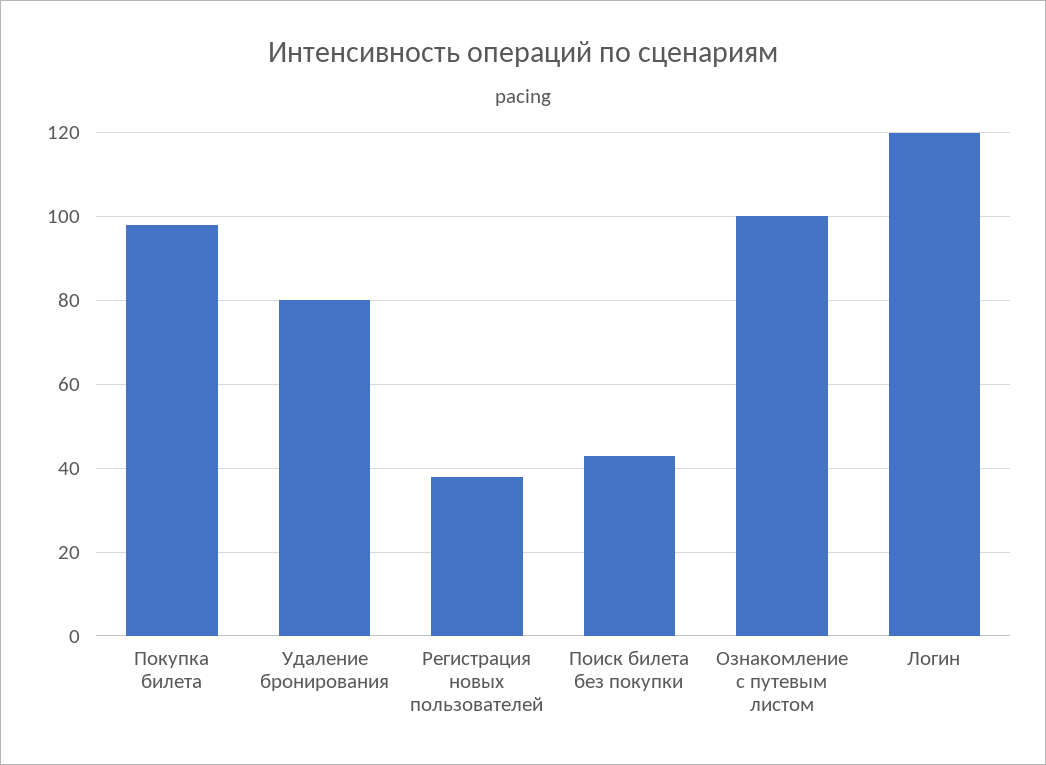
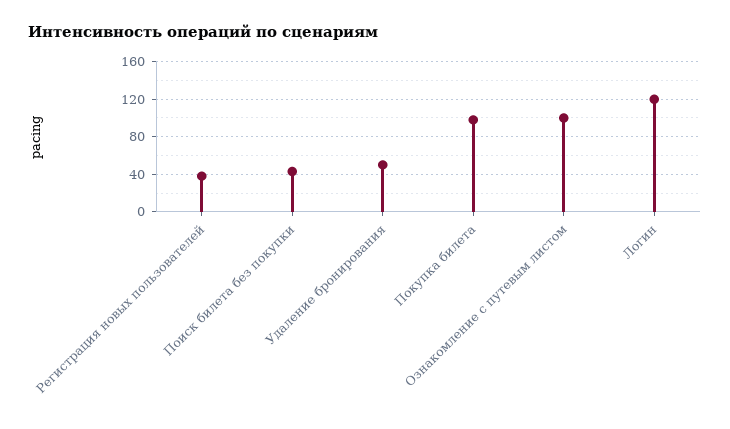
  {
    "Покупка билета": 100,
-   "Удаление бронирования": 80,
+   "Удаление бронирования": 50,
    "Регистрация новых пользователей": 40,
    "Поиск билета без покупки": 45,
    "Ознакомление с путевым листом": 100,
    "Логин": 120
  }

